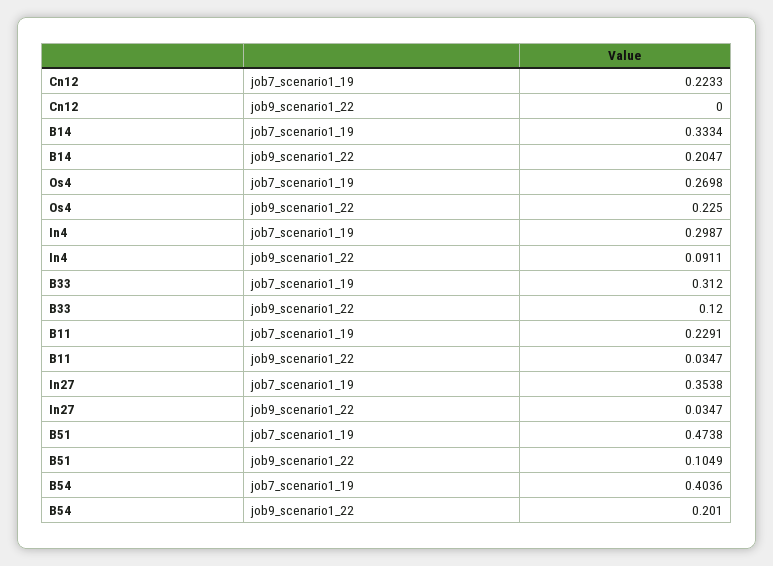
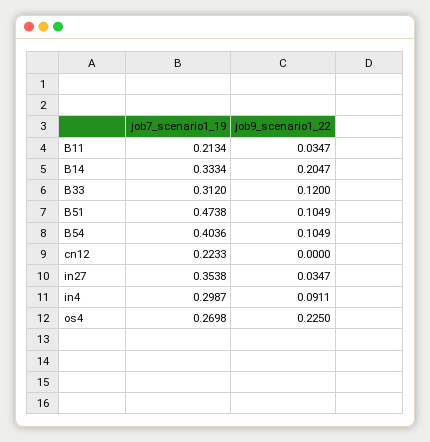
  {
    "Cn12": {
      "job7_scenario1_19": 0.2233,
      "job9_scenario1_22": 0
    },
    "B14": {
      "job7_scenario1_19": 0.3334,
      "job9_scenario1_22": 0.2047
    },
    "Os4": {
      "job7_scenario1_19": 0.2698,
      "job9_scenario1_22": 0.225
    },
    "In4": {
      "job7_scenario1_19": 0.2987,
      "job9_scenario1_22": 0.0911
    },
    "B33": {
      "job7_scenario1_19": 0.312,
      "job9_scenario1_22": 0.12
    },
    "B11": {
-     "job7_scenario1_19": 0.2291,
+     "job7_scenario1_19": 0.2134,
      "job9_scenario1_22": 0.0347
    },
    "In27": {
      "job7_scenario1_19": 0.3538,
      "job9_scenario1_22": 0.0347
    },
    "B51": {
      "job7_scenario1_19": 0.4738,
      "job9_scenario1_22": 0.1049
    },
    "B54": {
      "job7_scenario1_19": 0.4036,
-     "job9_scenario1_22": 0.201
+     "job9_scenario1_22": 0.1049
    }
  }

